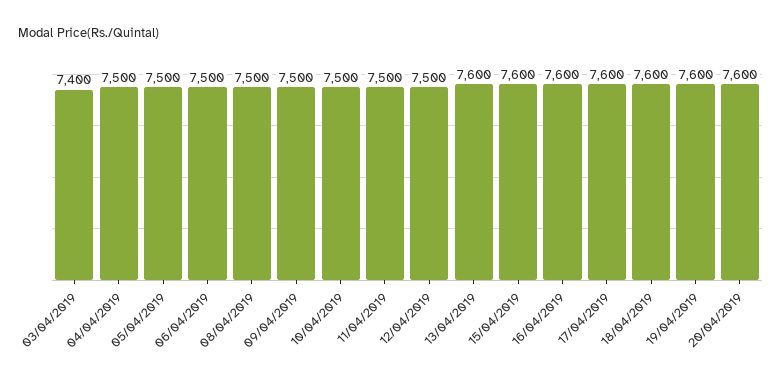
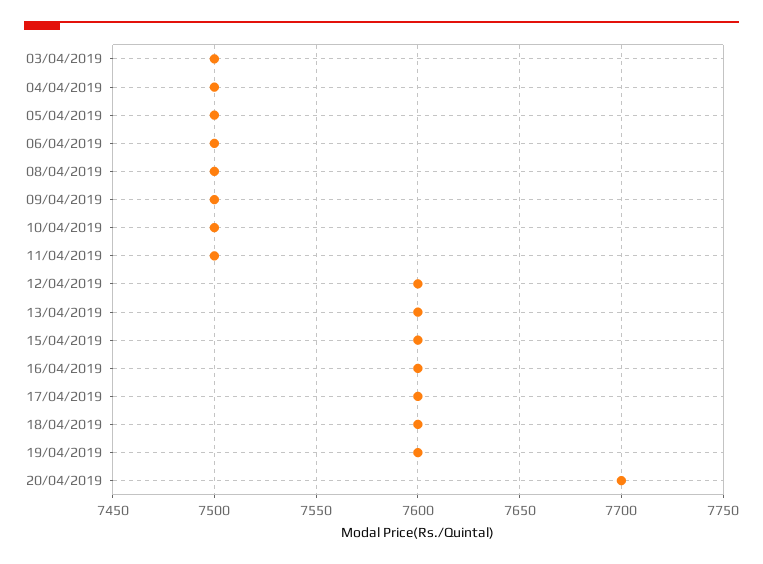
  {
-   "03/04/2019": 7400,
+   "03/04/2019": 7500,
    "04/04/2019": 7500,
    "05/04/2019": 7500,
    "06/04/2019": 7500,
    "08/04/2019": 7500,
    "09/04/2019": 7500,
    "10/04/2019": 7500,
    "11/04/2019": 7500,
-   "12/04/2019": 7500,
+   "12/04/2019": 7600,
    "13/04/2019": 7600,
    "15/04/2019": 7600,
    "16/04/2019": 7600,
    "17/04/2019": 7600,
    "18/04/2019": 7600,
    "19/04/2019": 7600,
-   "20/04/2019": 7600
+   "20/04/2019": 7700
  }

